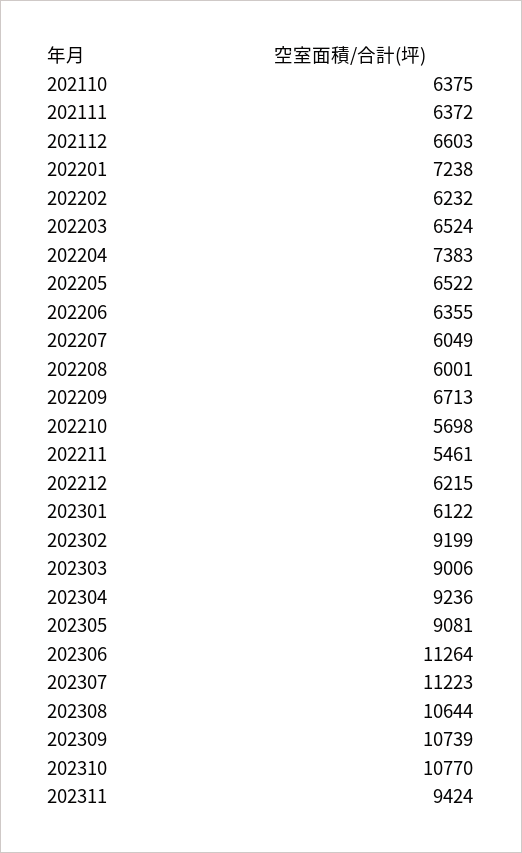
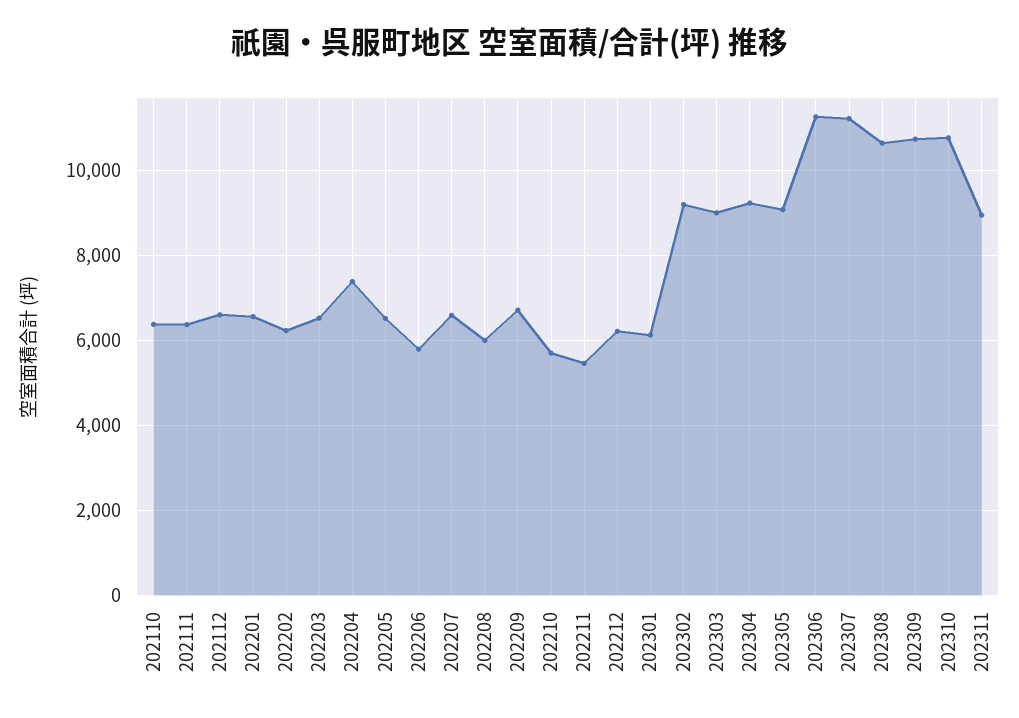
  {
    "202110": 6375,
    "202111": 6372,
    "202112": 6603,
-   "202201": 7238,
+   "202201": 6600,
    "202202": 6232,
    "202203": 6524,
    "202204": 7383,
    "202205": 6522,
-   "202206": 6355,
+   "202206": 5800,
-   "202207": 6049,
+   "202207": 6600,
    "202208": 6001,
    "202209": 6713,
    "202210": 5698,
    "202211": 5461,
    "202212": 6215,
    "202301": 6122,
    "202302": 9199,
    "202303": 9006,
    "202304": 9236,
    "202305": 9081,
    "202306": 11264,
    "202307": 11223,
    "202308": 10644,
    "202309": 10739,
    "202310": 10770,
-   "202311": 9424
+   "202311": 9000
  }

